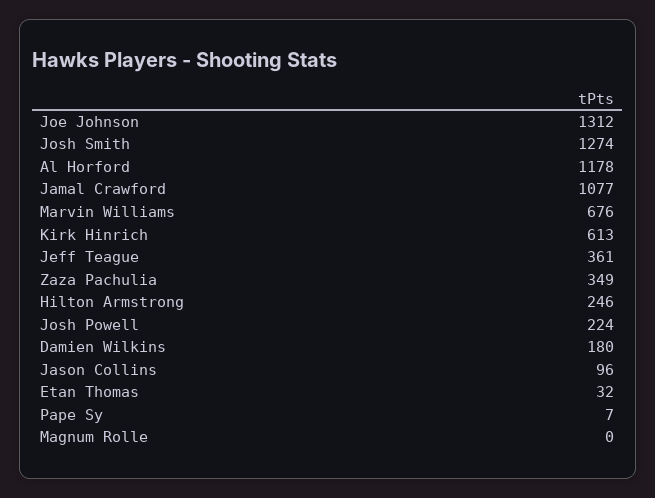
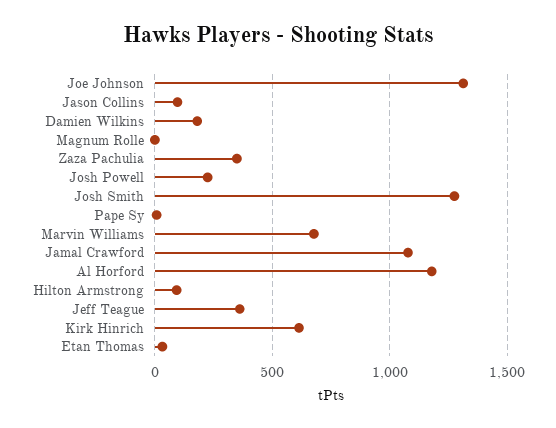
  {
    "Joe Johnson": 1312,
    "Josh Smith": 1274,
    "Al Horford": 1178,
    "Jamal Crawford": 1077,
    "Marvin Williams": 676,
    "Kirk Hinrich": 613,
    "Jeff Teague": 361,
    "Zaza Pachulia": 349,
-   "Hilton Armstrong": 246,
+   "Hilton Armstrong": 100,
    "Josh Powell": 224,
    "Damien Wilkins": 180,
    "Jason Collins": 96,
    "Etan Thomas": 32,
    "Pape Sy": 7,
    "Magnum Rolle": 0
  }

